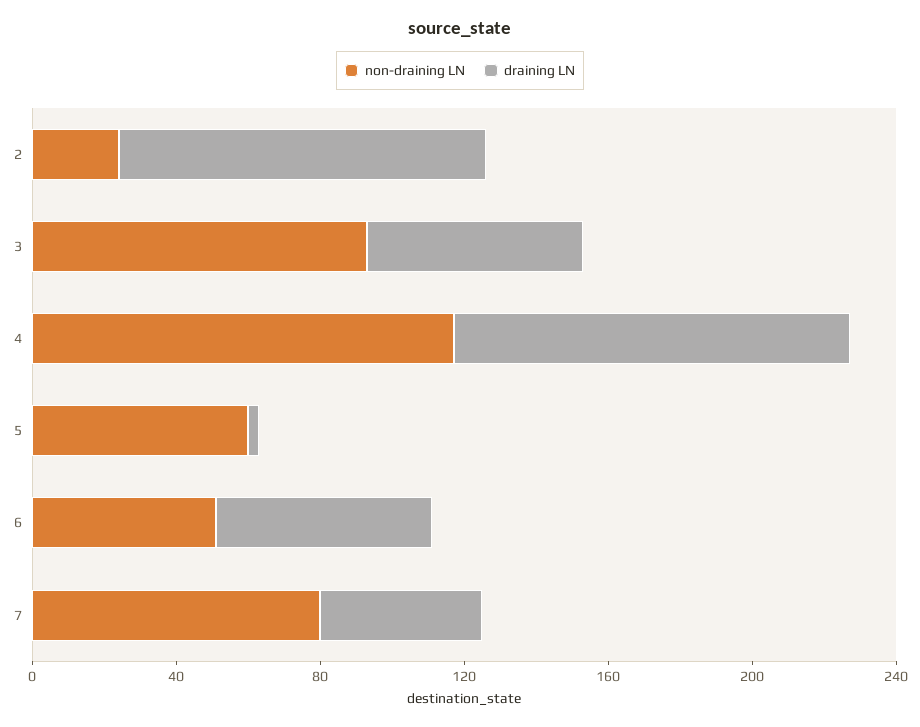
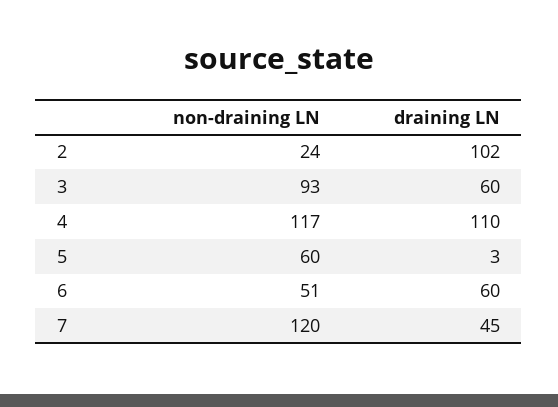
  {
    "non-draining LN": {
      "2": 24,
      "3": 93,
      "4": 117,
      "5": 60,
      "6": 51,
-     "7": 80
+     "7": 120
    },
    "draining LN": {
      "2": 102,
      "3": 60,
      "4": 110,
      "5": 3,
      "6": 60,
      "7": 45
    }
  }

